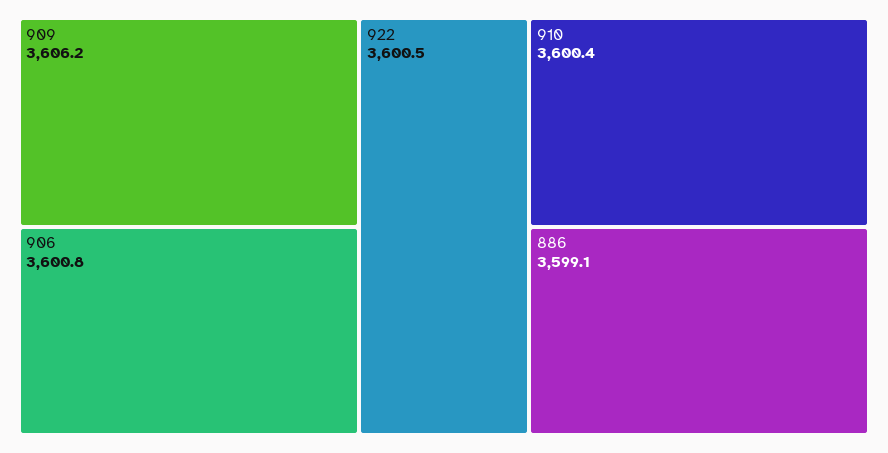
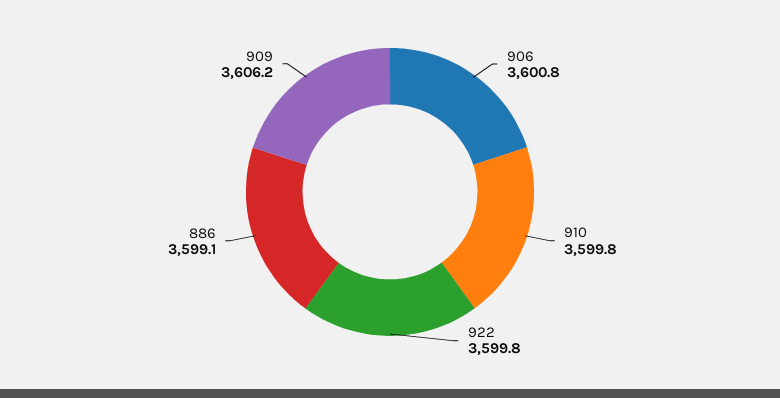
  {
    "909": 3606.2,
    "906": 3600.8,
-   "922": 3600.5,
+   "922": 3599.8,
-   "910": 3600.4,
+   "910": 3599.8,
    "886": 3599.1
  }

